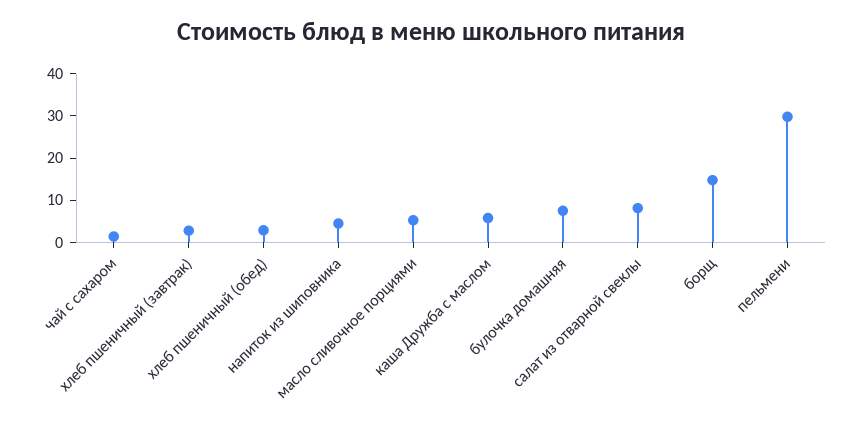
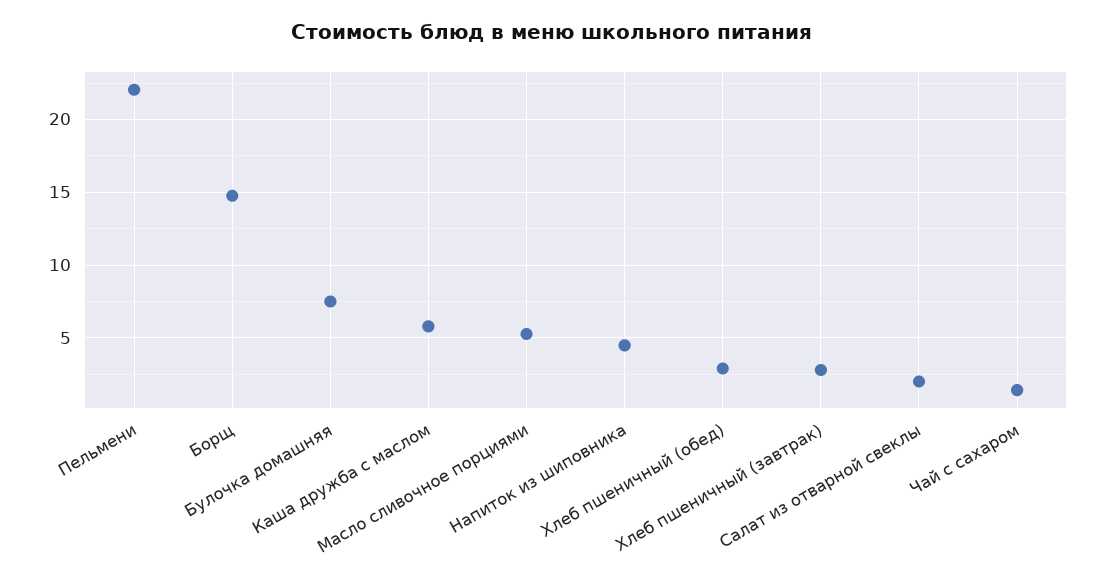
  {
    "чай с сахаром": 1.5,
    "хлеб пшеничный (завтрак)": 3,
    "хлеб пшеничный (обед)": 3,
    "напиток из шиповника": 4.5,
    "масло сливочное порциями": 5.5,
    "каша Дружба с маслом": 6,
    "булочка домашняя": 7.5,
-   "салат из отварной свеклы": 8,
+   "салат из отварной свеклы": 2,
    "борщ": 15,
-   "пельмени": 30
+   "пельмени": 22
  }

